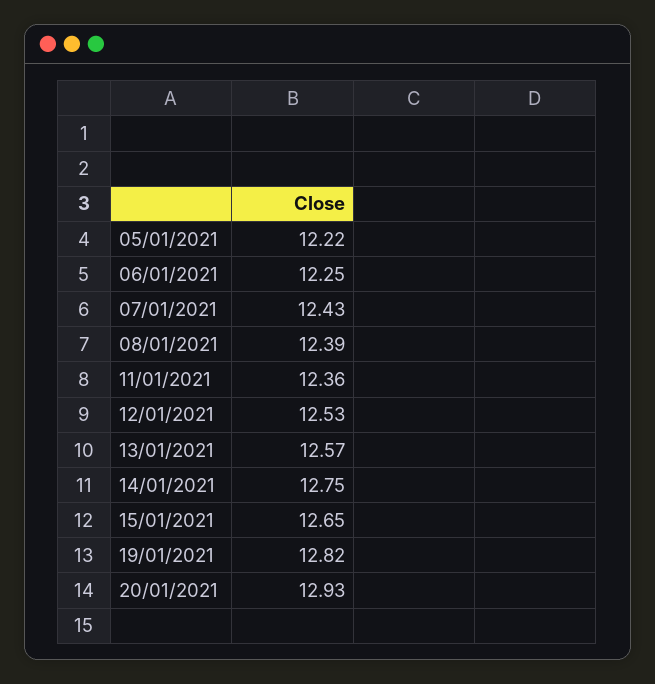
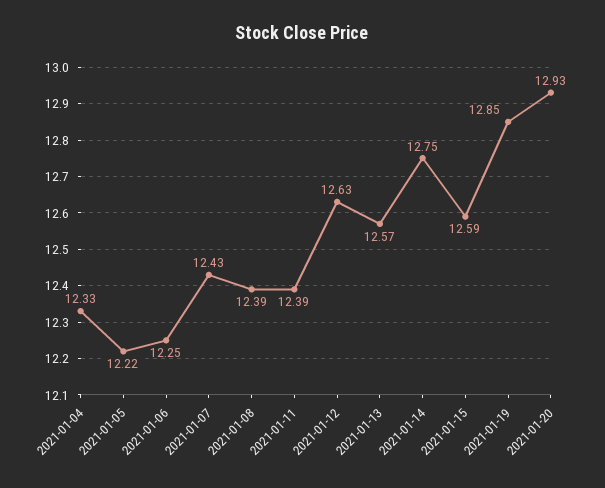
  {
    "05/01/2021": 12.22,
    "06/01/2021": 12.25,
    "07/01/2021": 12.43,
    "08/01/2021": 12.39,
-   "11/01/2021": 12.36,
+   "11/01/2021": 12.39,
-   "12/01/2021": 12.53,
+   "12/01/2021": 12.63,
    "13/01/2021": 12.57,
    "14/01/2021": 12.75,
-   "15/01/2021": 12.65,
+   "15/01/2021": 12.59,
-   "19/01/2021": 12.82,
+   "19/01/2021": 12.85,
-   "20/01/2021": 12.93
+   "20/01/2021": 12.93,
+   "2021-01-04": 12.33
  }

